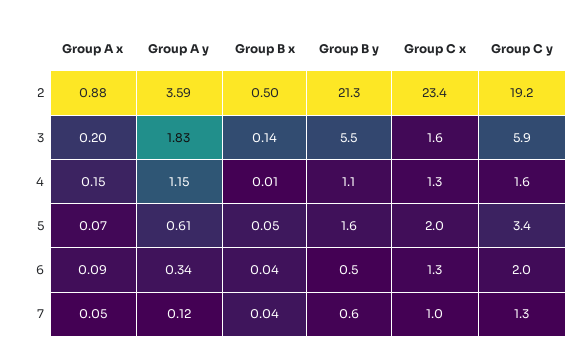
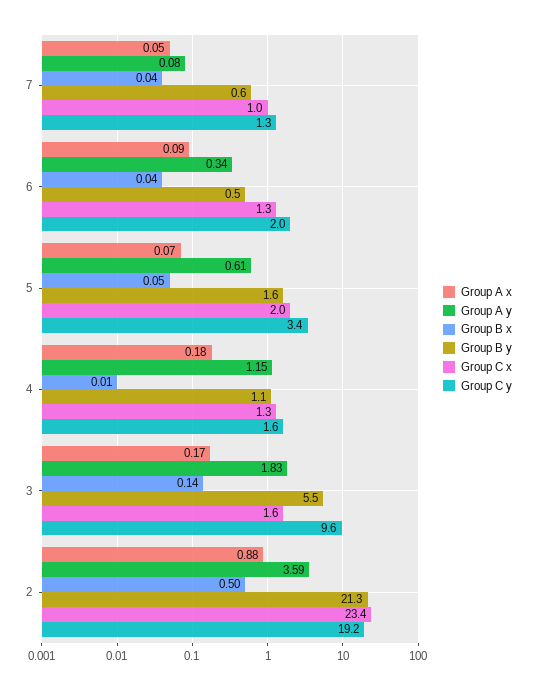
  {
    "Group A x": {
      "2": 0.88,
-     "3": 0.2,
+     "3": 0.17,
-     "4": 0.15,
+     "4": 0.18,
      "5": 0.07,
      "6": 0.09,
      "7": 0.05
    },
    "Group A y": {
      "2": 3.59,
      "3": 1.83,
      "4": 1.15,
      "5": 0.61,
      "6": 0.34,
-     "7": 0.12
+     "7": 0.08
    },
    "Group B x": {
      "2": 0.5,
      "3": 0.14,
      "4": 0.01,
      "5": 0.05,
      "6": 0.04,
      "7": 0.04
    },
    "Group B y": {
      "2": 21.3,
      "3": 5.5,
      "4": 1.1,
      "5": 1.6,
      "6": 0.5,
      "7": 0.6
    },
    "Group C x": {
      "2": 23.4,
      "3": 1.6,
      "4": 1.3,
      "5": 2,
      "6": 1.3,
      "7": 1
    },
    "Group C y": {
      "2": 19.2,
-     "3": 5.9,
+     "3": 9.6,
      "4": 1.6,
      "5": 3.4,
      "6": 2,
      "7": 1.3
    }
  }

